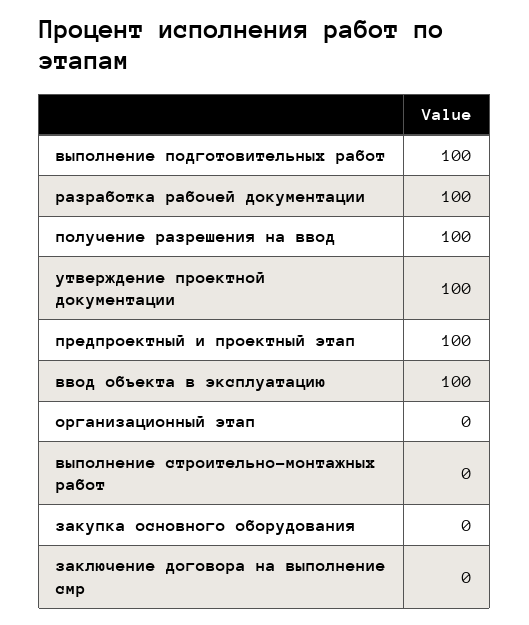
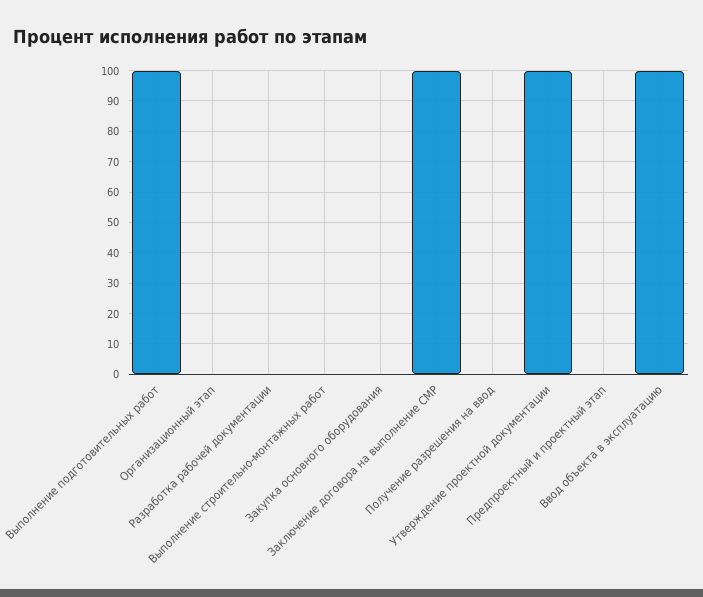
  {
    "выполнение подготовительных работ": 100,
-   "разработка рабочей документации": 100,
+   "разработка рабочей документации": 0,
-   "получение разрешения на ввод": 100,
+   "получение разрешения на ввод": 0,
    "утверждение проектной документации": 100,
-   "предпроектный и проектный этап": 100,
+   "предпроектный и проектный этап": 0,
    "ввод объекта в эксплуатацию": 100,
    "организационный этап": 0,
    "выполнение строительно-монтажных работ": 0,
    "закупка основного оборудования": 0,
-   "заключение договора на выполнение смр": 0
+   "заключение договора на выполнение смр": 100
  }

